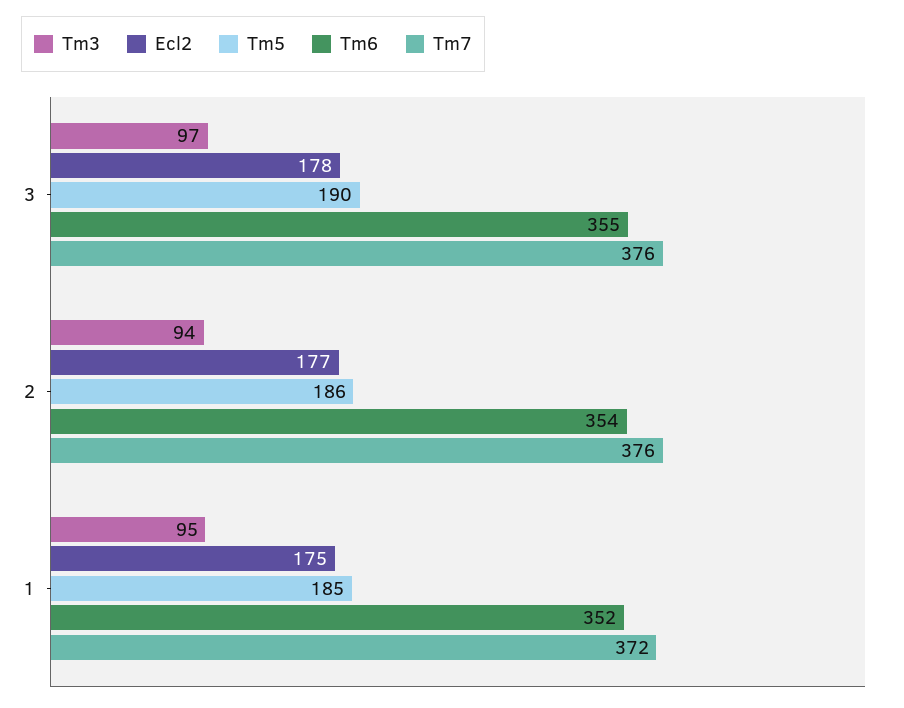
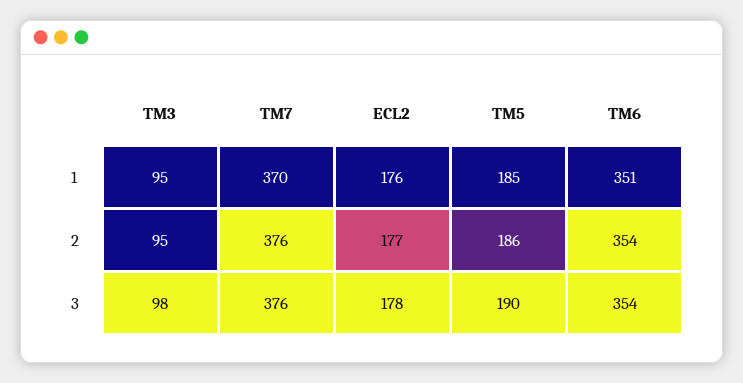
  {
    "Tm3": {
-     "3": 97,
+     "3": 98,
-     "2": 94,
+     "2": 95,
      "1": 95
    },
    "Ecl2": {
      "3": 178,
      "2": 177,
-     "1": 175
+     "1": 176
    },
    "Tm5": {
      "3": 190,
      "2": 186,
      "1": 185
    },
    "Tm6": {
-     "3": 355,
+     "3": 354,
      "2": 354,
-     "1": 352
+     "1": 351
    },
    "Tm7": {
      "3": 376,
      "2": 376,
-     "1": 372
+     "1": 370
    }
  }

